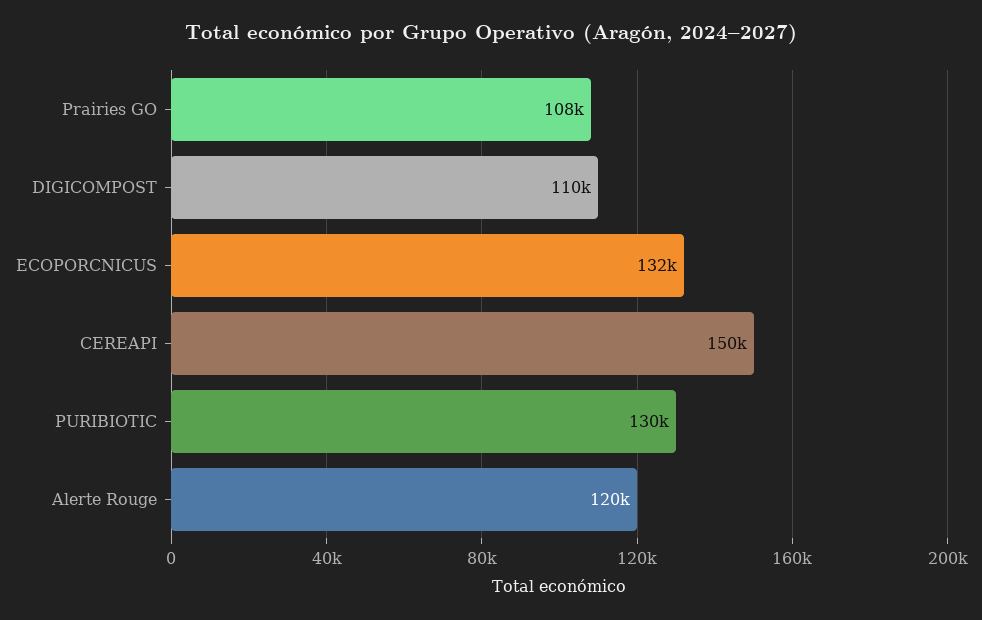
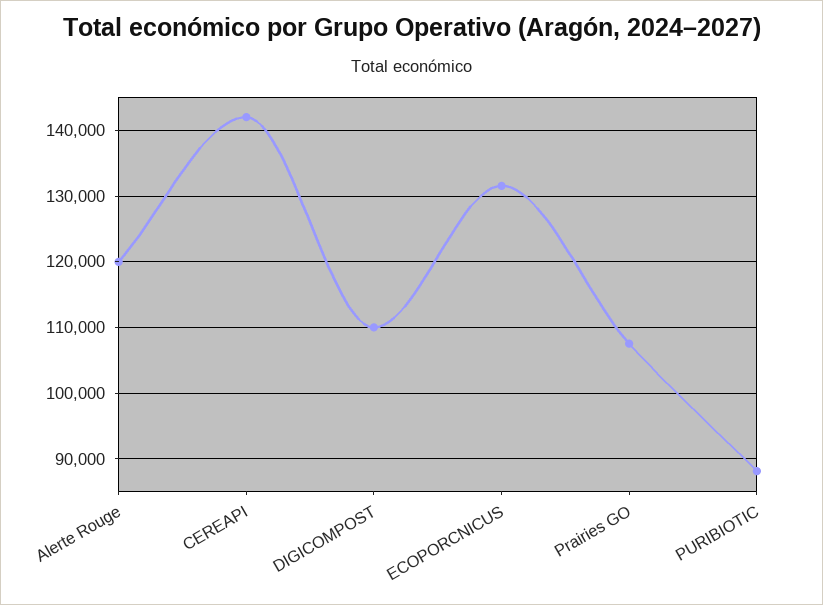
  {
    "Prairies GO": 108000,
    "DIGICOMPOST": 110000,
    "ECOPORCNICUS": 132000,
-   "CEREAPI": 150000,
+   "CEREAPI": 142000,
-   "PURIBIOTIC": 130000,
+   "PURIBIOTIC": 88000,
    "Alerte Rouge": 120000
  }

